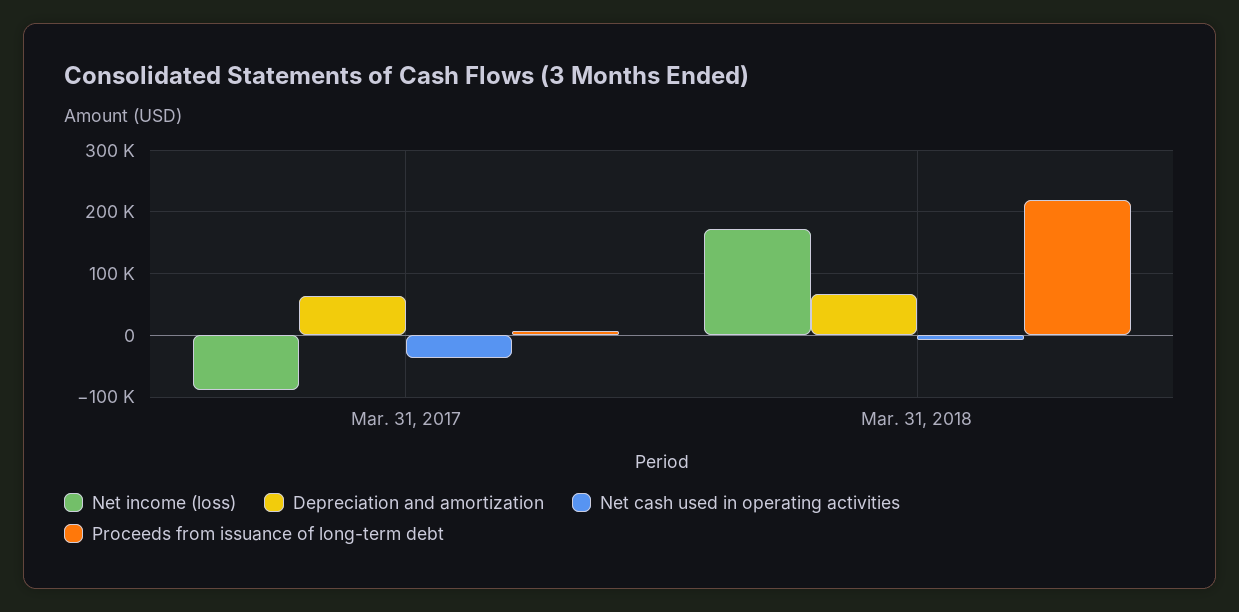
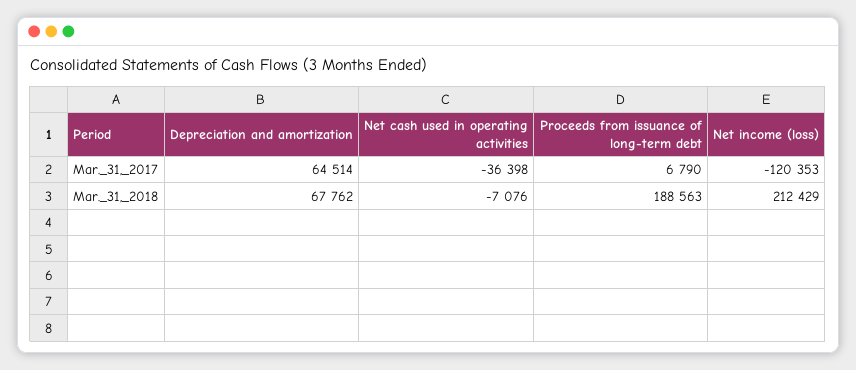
  {
    "Net income (loss)": {
-     "Mar. 31, 2017": -90000,
+     "Mar. 31, 2017": -120353,
-     "Mar. 31, 2018": 170000
+     "Mar. 31, 2018": 212429
    },
    "Depreciation and amortization": {
      "Mar. 31, 2017": 64514,
      "Mar. 31, 2018": 67762
    },
    "Net cash used in operating activities": {
      "Mar. 31, 2017": -36398,
      "Mar. 31, 2018": -7076
    },
    "Proceeds from issuance of long-term debt": {
      "Mar. 31, 2017": 6790,
-     "Mar. 31, 2018": 220000
+     "Mar. 31, 2018": 188563
    }
  }

